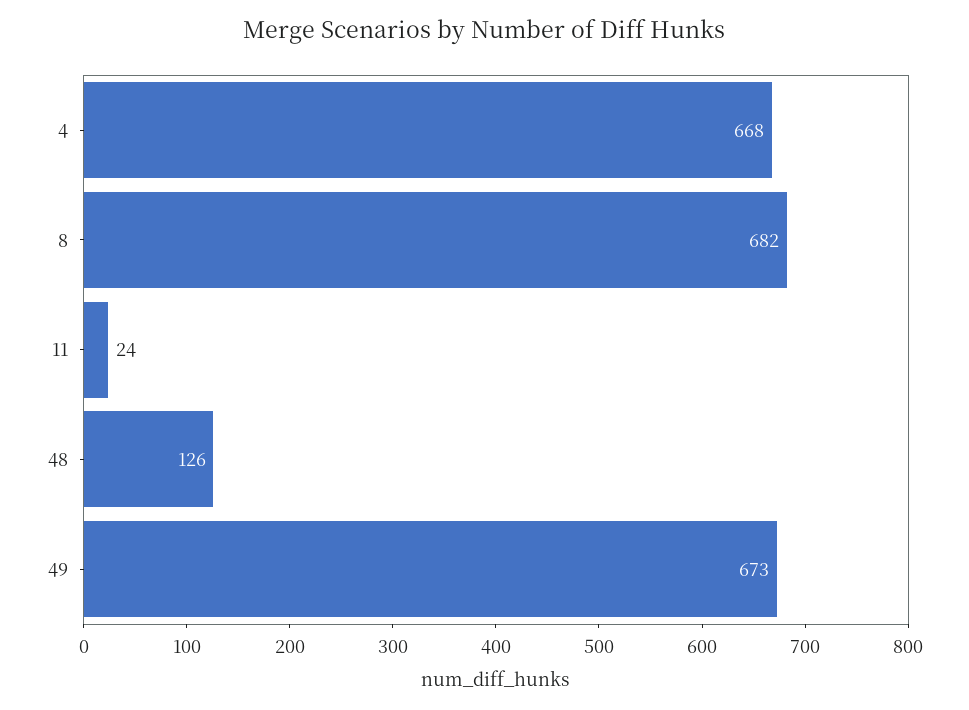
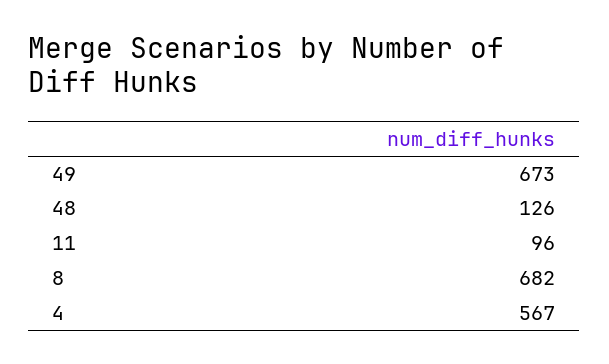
  {
-   "4": 668,
+   "4": 567,
    "8": 682,
-   "11": 24,
+   "11": 96,
    "48": 126,
    "49": 673
  }

